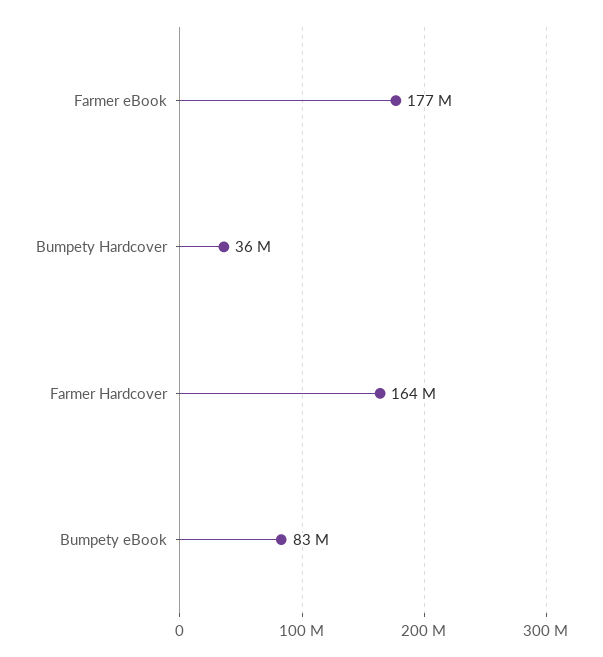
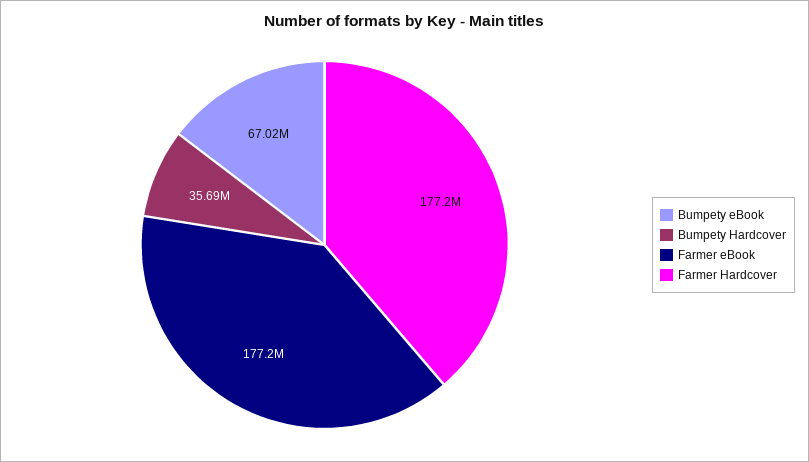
  {
    "Farmer eBook": 177200000,
    "Bumpety Hardcover": 35690000,
-   "Farmer Hardcover": 164000000,
+   "Farmer Hardcover": 177200000,
-   "Bumpety eBook": 83000000
+   "Bumpety eBook": 67020000
  }

